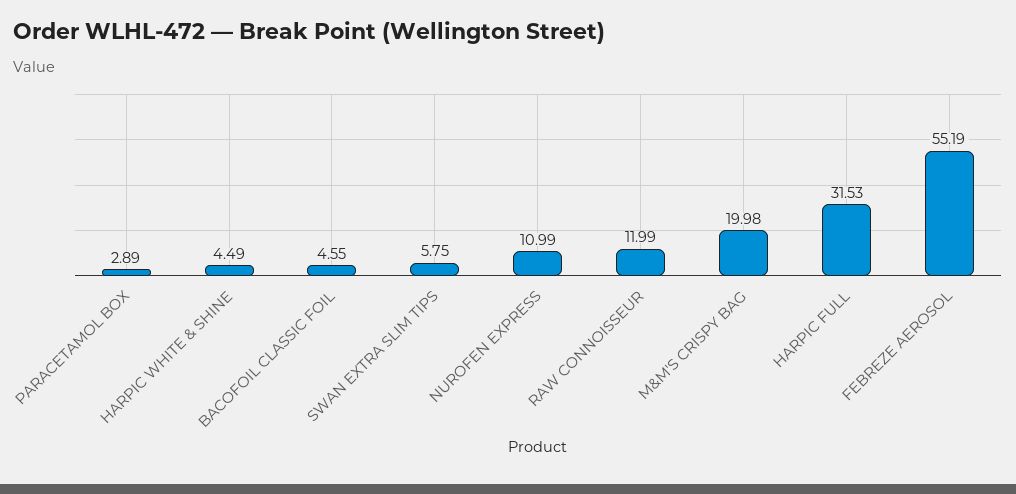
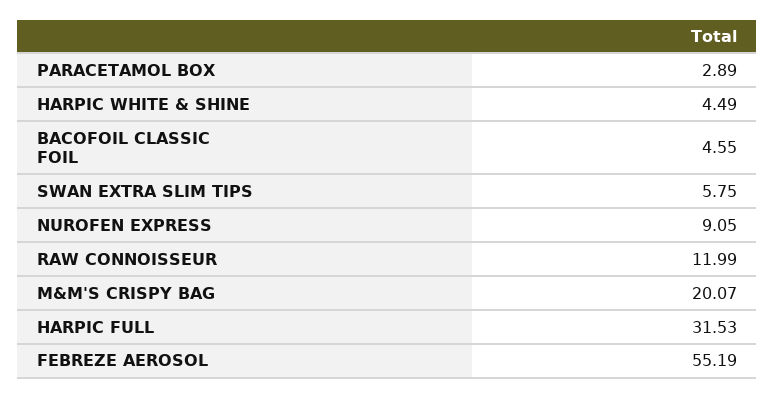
  {
    "PARACETAMOL BOX": 2.89,
    "HARPIC WHITE & SHINE": 4.49,
    "BACOFOIL CLASSIC FOIL": 4.55,
    "SWAN EXTRA SLIM TIPS": 5.75,
-   "NUROFEN EXPRESS": 10.99,
+   "NUROFEN EXPRESS": 9.05,
    "RAW CONNOISSEUR": 11.99,
-   "M&M'S CRISPY BAG": 19.98,
+   "M&M'S CRISPY BAG": 20.07,
    "HARPIC FULL": 31.53,
    "FEBREZE AEROSOL": 55.19
  }

